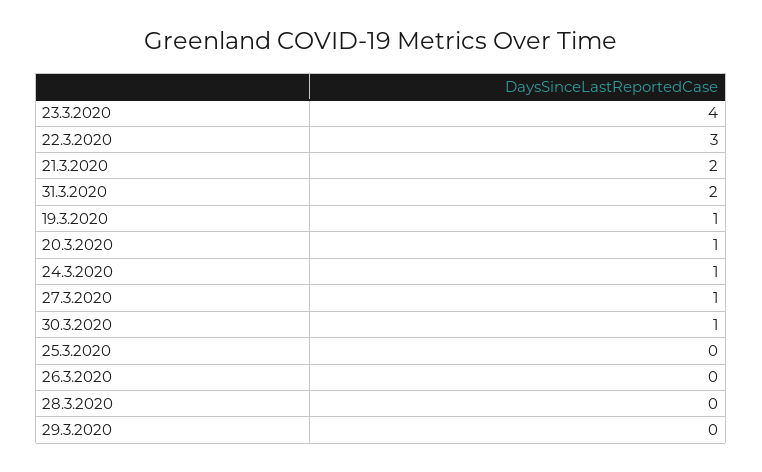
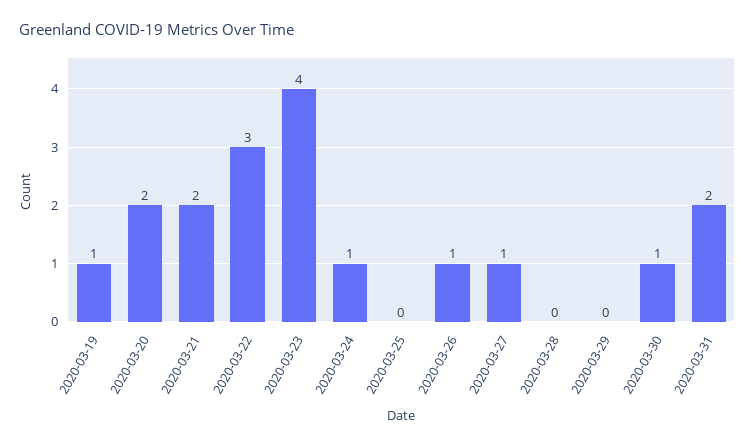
  {
    "23.3.2020": 4,
    "22.3.2020": 3,
    "21.3.2020": 2,
    "31.3.2020": 2,
    "19.3.2020": 1,
-   "20.3.2020": 1,
+   "20.3.2020": 2,
    "24.3.2020": 1,
    "27.3.2020": 1,
    "30.3.2020": 1,
    "25.3.2020": 0,
-   "26.3.2020": 0,
+   "26.3.2020": 1,
    "28.3.2020": 0,
    "29.3.2020": 0
  }

